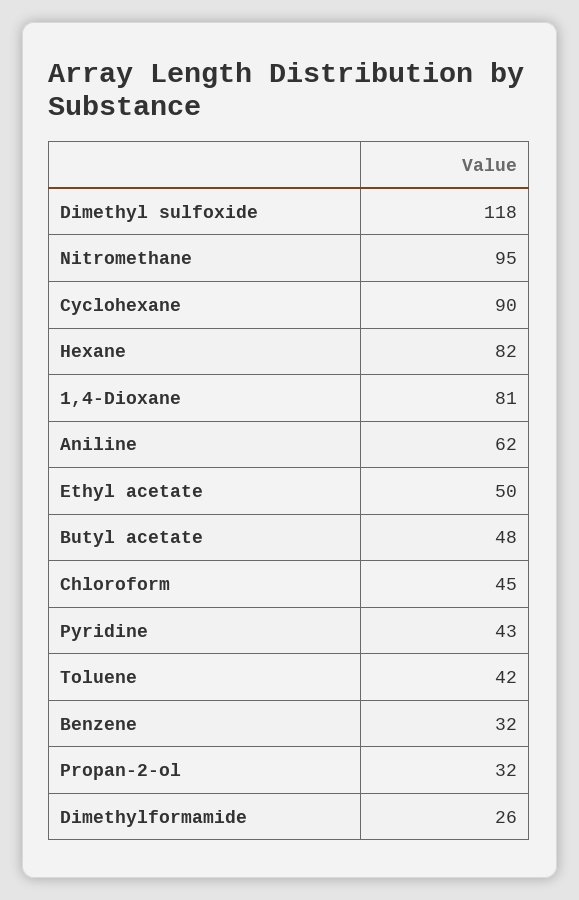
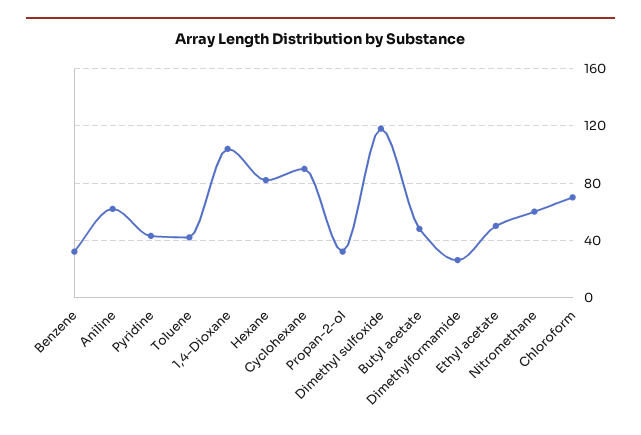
  {
    "Dimethyl sulfoxide": 118,
-   "Nitromethane": 95,
+   "Nitromethane": 60,
    "Cyclohexane": 90,
    "Hexane": 82,
-   "1,4-Dioxane": 81,
+   "1,4-Dioxane": 105,
    "Aniline": 62,
    "Ethyl acetate": 50,
    "Butyl acetate": 48,
-   "Chloroform": 45,
+   "Chloroform": 70,
    "Pyridine": 43,
    "Toluene": 42,
    "Benzene": 32,
    "Propan-2-ol": 32,
    "Dimethylformamide": 26
  }

